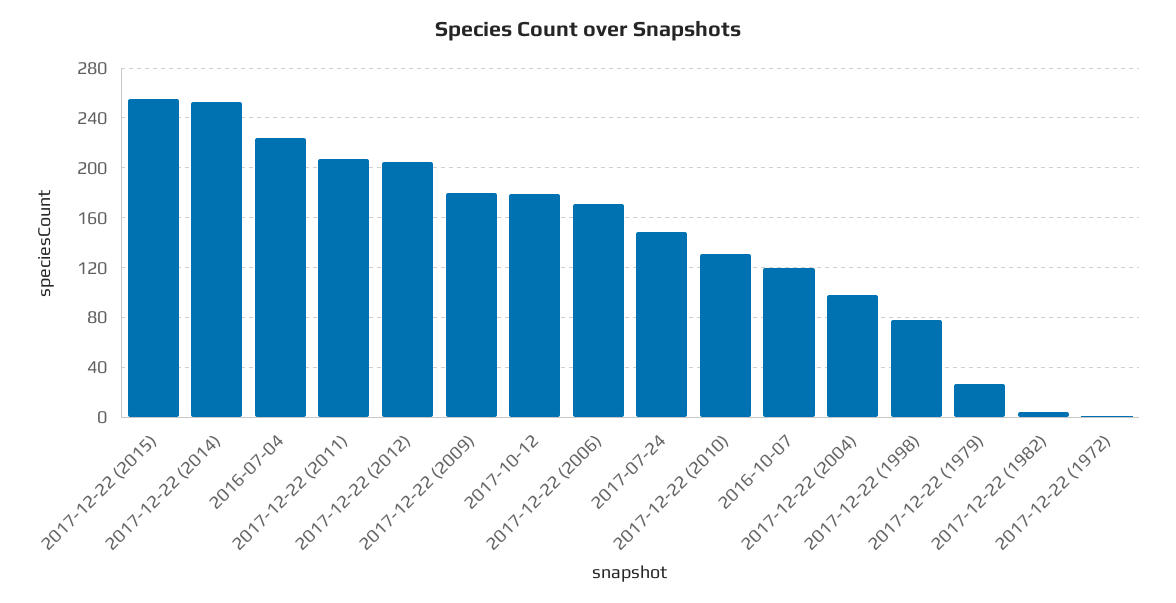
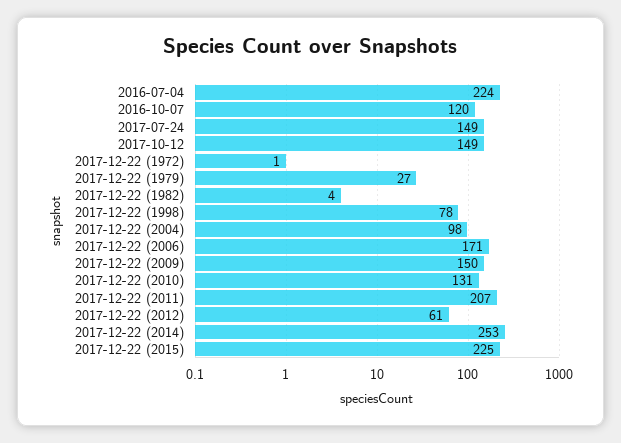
  {
-   "2017-12-22 (2015)": 255,
+   "2017-12-22 (2015)": 225,
    "2017-12-22 (2014)": 253,
    "2016-07-04": 224,
    "2017-12-22 (2011)": 207,
-   "2017-12-22 (2012)": 205,
+   "2017-12-22 (2012)": 61,
-   "2017-12-22 (2009)": 180,
+   "2017-12-22 (2009)": 150,
-   "2017-10-12": 180,
+   "2017-10-12": 149,
    "2017-12-22 (2006)": 171,
    "2017-07-24": 149,
    "2017-12-22 (2010)": 131,
    "2016-10-07": 120,
    "2017-12-22 (2004)": 98,
    "2017-12-22 (1998)": 78,
    "2017-12-22 (1979)": 27,
    "2017-12-22 (1982)": 4,
    "2017-12-22 (1972)": 1
  }

